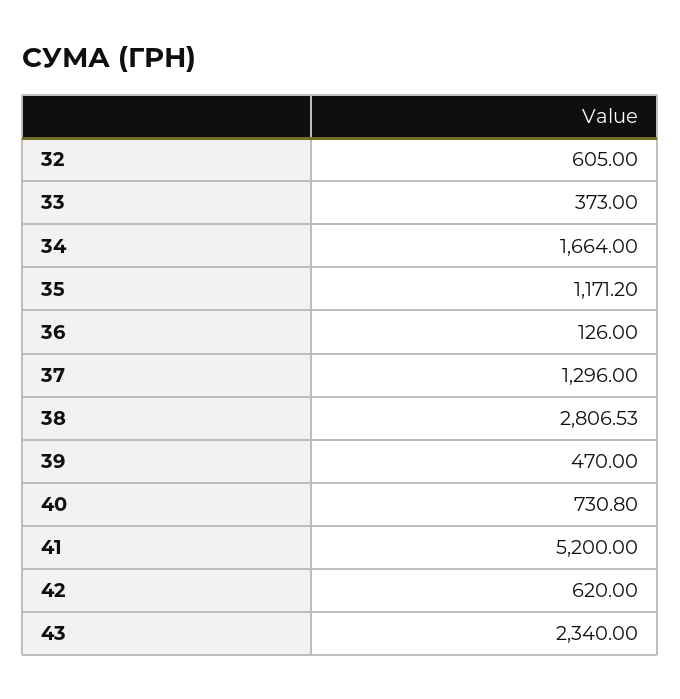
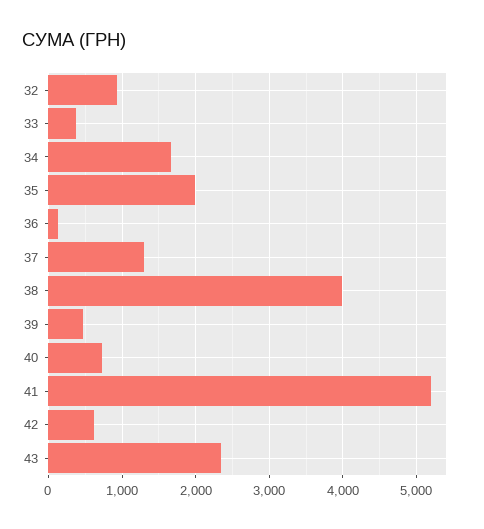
  {
-   "32": 605,
+   "32": 900,
    "33": 373,
    "34": 1664,
-   "35": 1171.2,
+   "35": 2000,
    "36": 126,
    "37": 1296,
-   "38": 2806.53,
+   "38": 4000,
    "39": 470,
    "40": 730.8,
    "41": 5200,
    "42": 620,
    "43": 2340
  }

